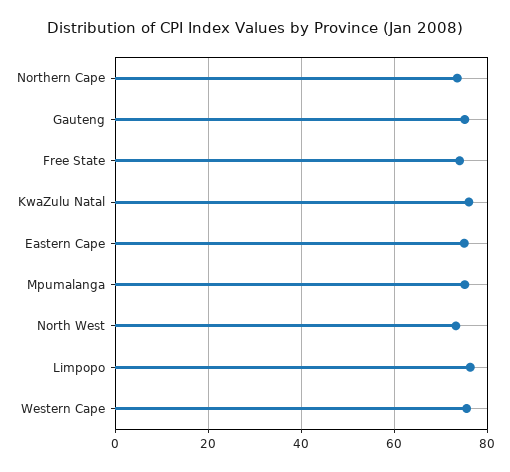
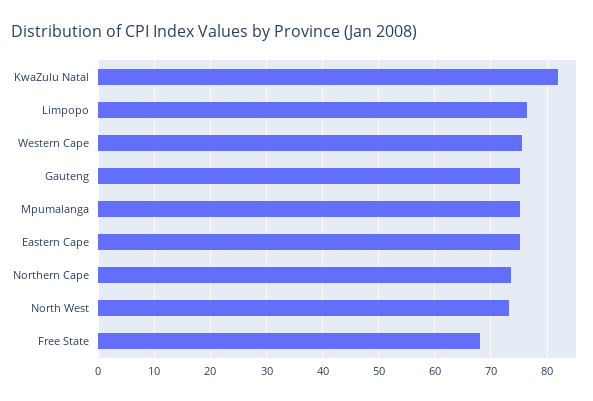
  {
    "Northern Cape": 74,
    "Gauteng": 76,
-   "Free State": 74,
+   "Free State": 68,
-   "KwaZulu Natal": 76,
+   "KwaZulu Natal": 82,
    "Eastern Cape": 76,
    "Mpumalanga": 76,
    "North West": 74,
    "Limpopo": 76,
    "Western Cape": 76
  }

